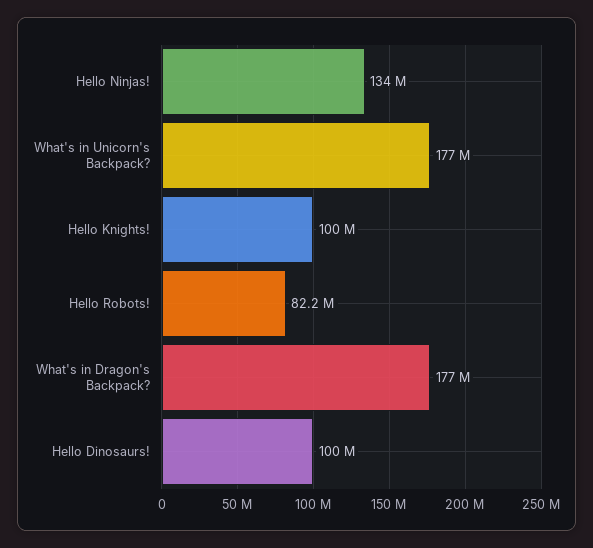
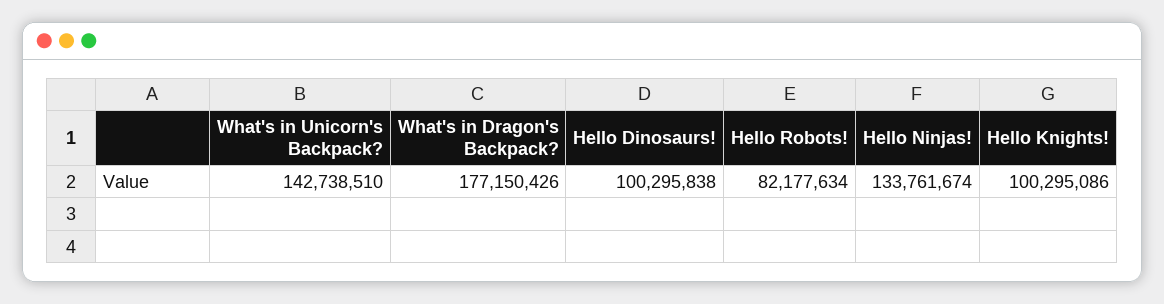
  {
    "Hello Ninjas!": 133761674,
-   "What's in Unicorn's Backpack?": 177000000,
+   "What's in Unicorn's Backpack?": 142738510,
    "Hello Knights!": 100295086,
    "Hello Robots!": 82177634,
    "What's in Dragon's Backpack?": 177150426,
    "Hello Dinosaurs!": 100295838
  }

